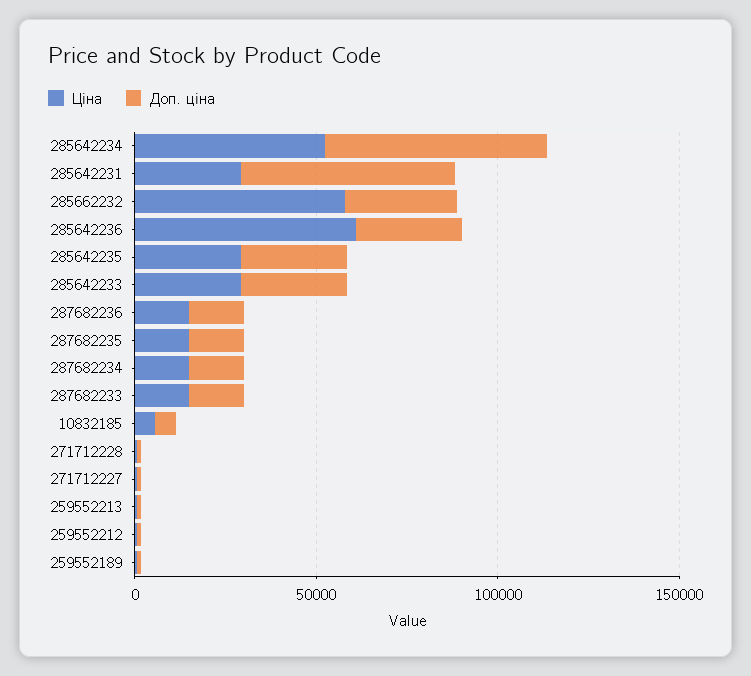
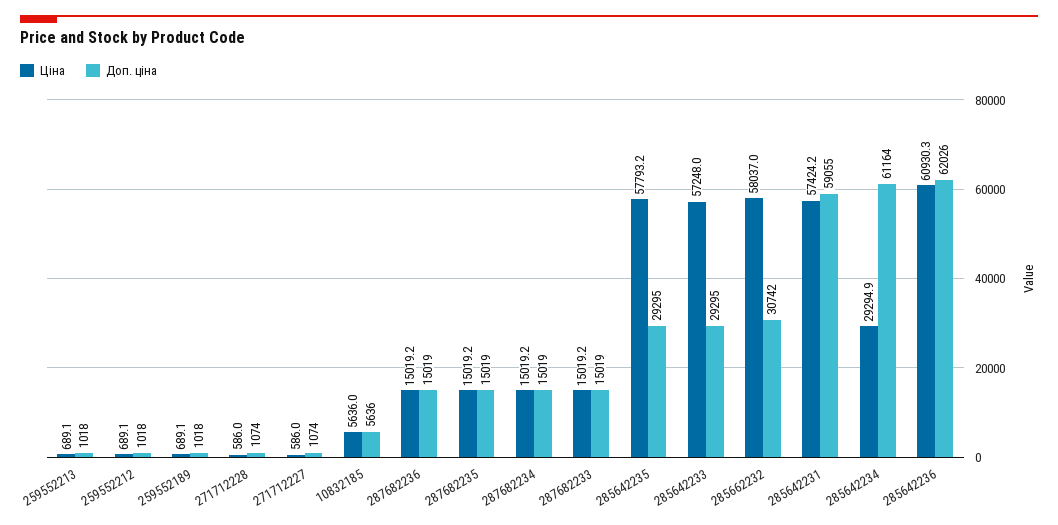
  {
    "Ціна": {
-     "285642234": 50000,
+     "285642234": 29294.9,
-     "285642231": 30000,
+     "285642231": 57424.2,
      "285662232": 58037,
      "285642236": 60930.3,
-     "285642235": 30000,
+     "285642235": 57793.2,
-     "285642233": 30000,
+     "285642233": 57248,
      "287682236": 15019.2,
      "287682235": 15019.2,
      "287682234": 15019.2,
      "287682233": 15019.2,
      "10832185": 5636,
      "271712228": 586,
      "271712227": 586,
      "259552213": 689.1,
      "259552212": 689.1,
      "259552189": 689.1
    },
    "Доп. ціна": {
      "285642234": 61164,
      "285642231": 59055,
      "285662232": 30742,
-     "285642236": 30000,
+     "285642236": 62026,
      "285642235": 29295,
      "285642233": 29295,
      "287682236": 15019,
      "287682235": 15019,
      "287682234": 15019,
      "287682233": 15019,
      "10832185": 5636,
      "271712228": 1074,
      "271712227": 1074,
      "259552213": 1018,
      "259552212": 1018,
      "259552189": 1018
    }
  }

